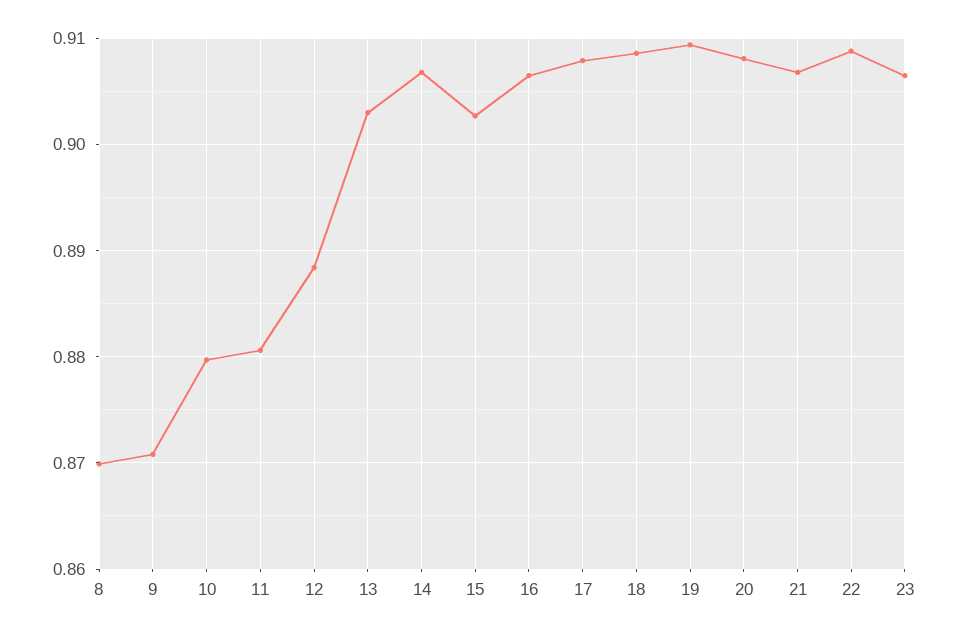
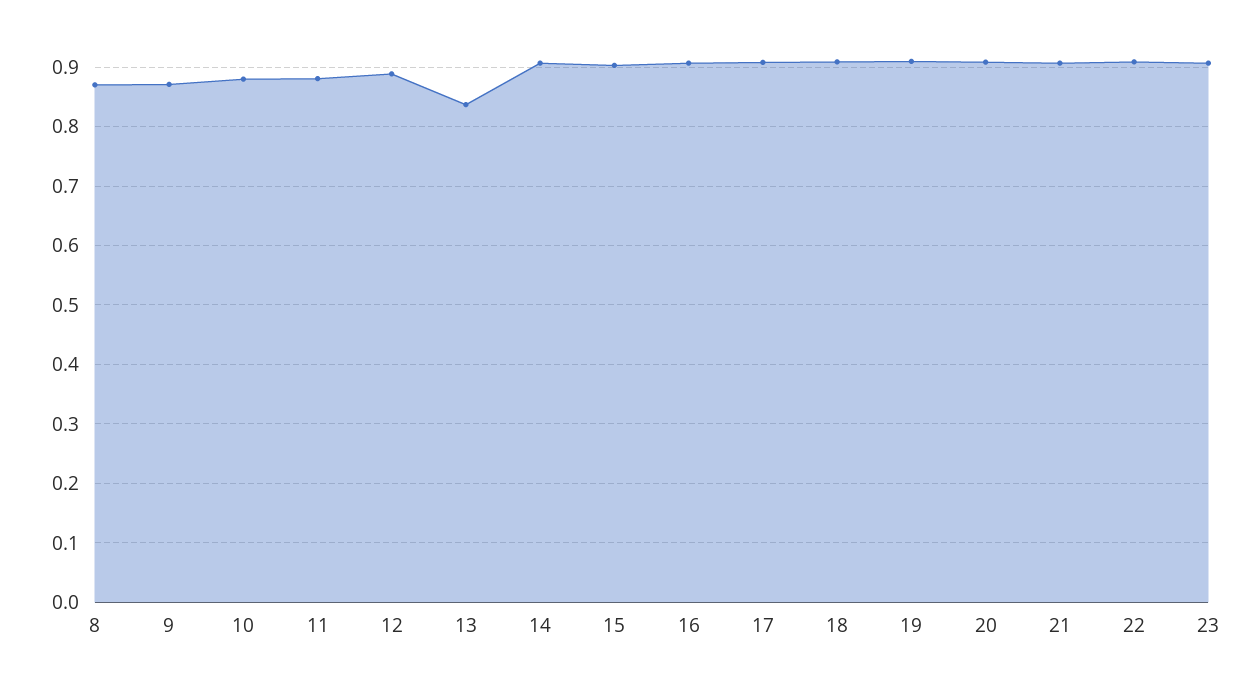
  {
    "8": 0.87,
    "9": 0.871,
    "10": 0.88,
    "11": 0.881,
    "12": 0.888,
-   "13": 0.903,
+   "13": 0.84,
    "14": 0.907,
    "15": 0.903,
    "16": 0.907,
    "17": 0.908,
    "18": 0.909,
    "19": 0.909,
    "20": 0.908,
    "21": 0.907,
    "22": 0.909,
    "23": 0.907
  }

